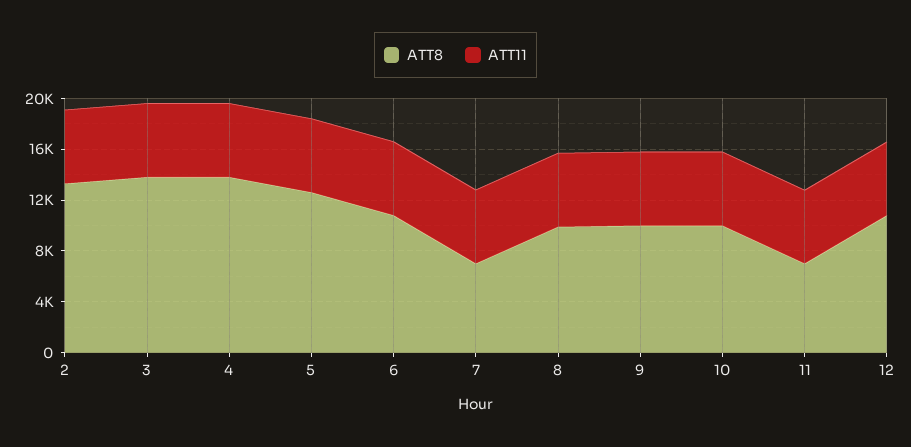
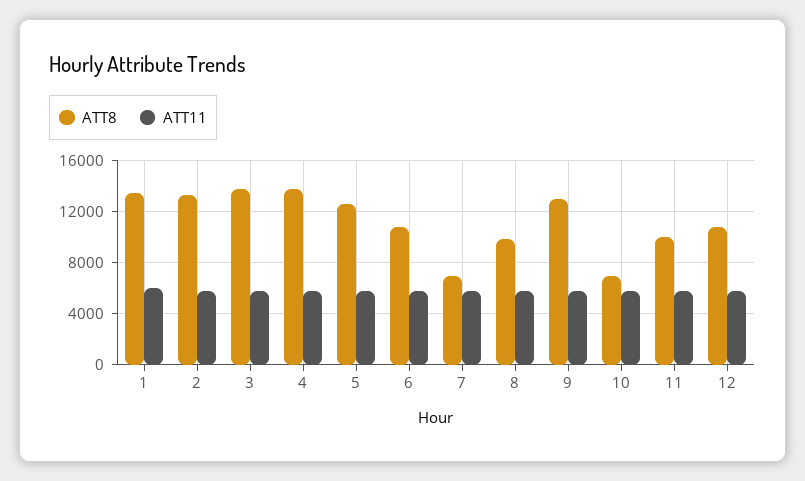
  {
    "ATT8": {
      "2": 13500,
      "3": 14000,
      "4": 14000,
      "5": 12500,
      "6": 11000,
      "7": 7000,
      "8": 10000,
-     "9": 10000,
+     "9": 13000,
-     "10": 10000,
+     "10": 7000,
-     "11": 7000,
+     "11": 10000,
-     "12": 11000
+     "12": 11000,
+     "1": 13500
    },
    "ATT11": {
      "2": 6000,
      "3": 6000,
      "4": 6000,
      "5": 6000,
      "6": 6000,
      "7": 6000,
      "8": 6000,
      "9": 6000,
      "10": 6000,
      "11": 6000,
-     "12": 6000
+     "12": 6000,
+     "1": 6000
    }
  }

